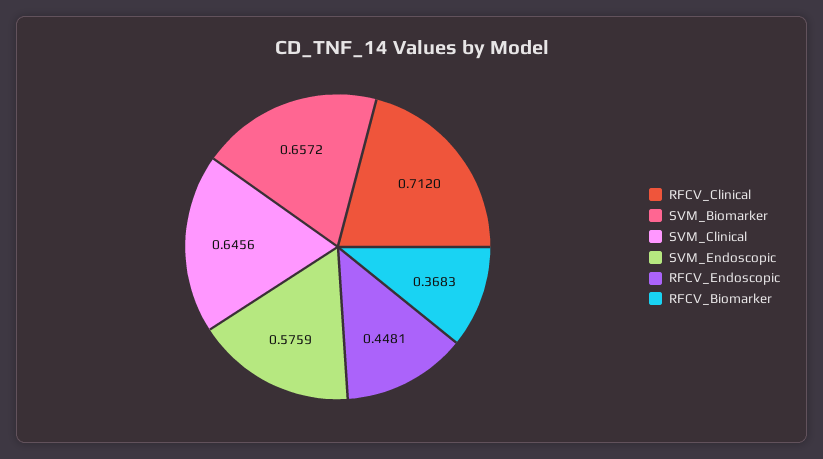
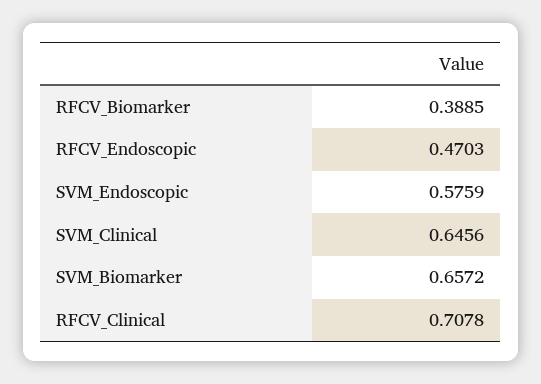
  {
-   "RFCV_Clinical": 0.712,
+   "RFCV_Clinical": 0.7078,
    "SVM_Biomarker": 0.6572,
    "SVM_Clinical": 0.6456,
    "SVM_Endoscopic": 0.5759,
-   "RFCV_Endoscopic": 0.4481,
+   "RFCV_Endoscopic": 0.4703,
-   "RFCV_Biomarker": 0.3683
+   "RFCV_Biomarker": 0.3885
  }

